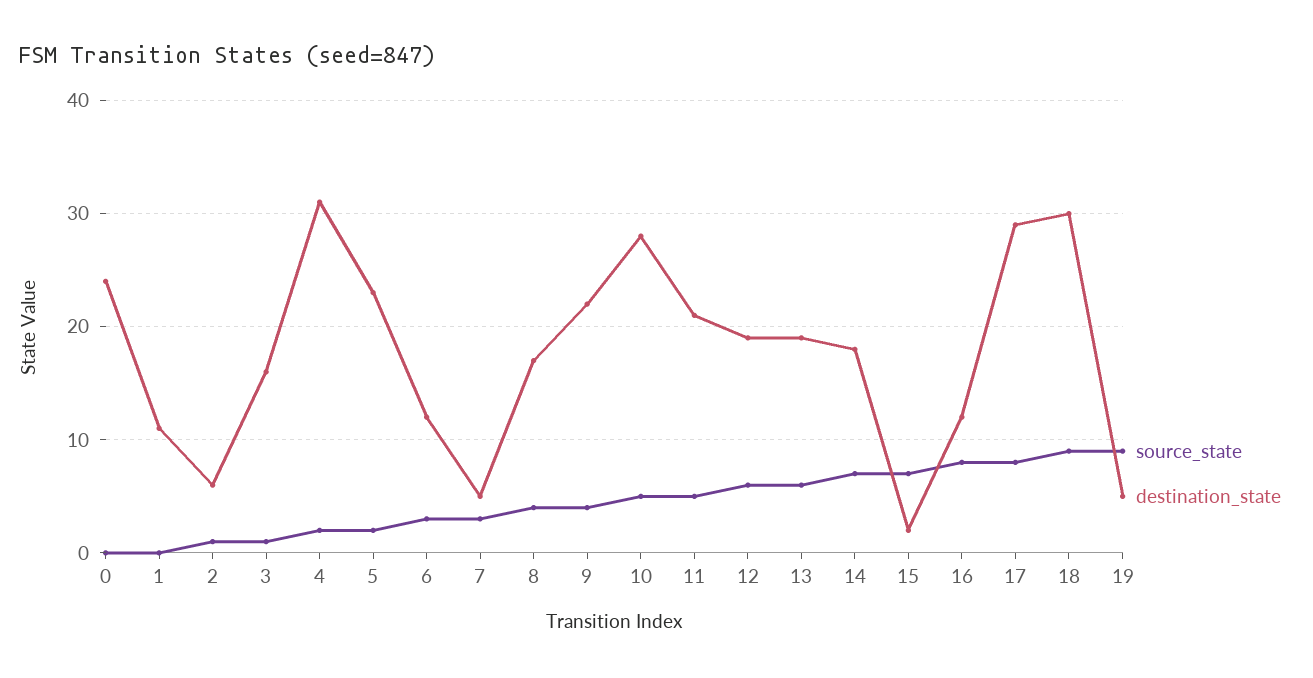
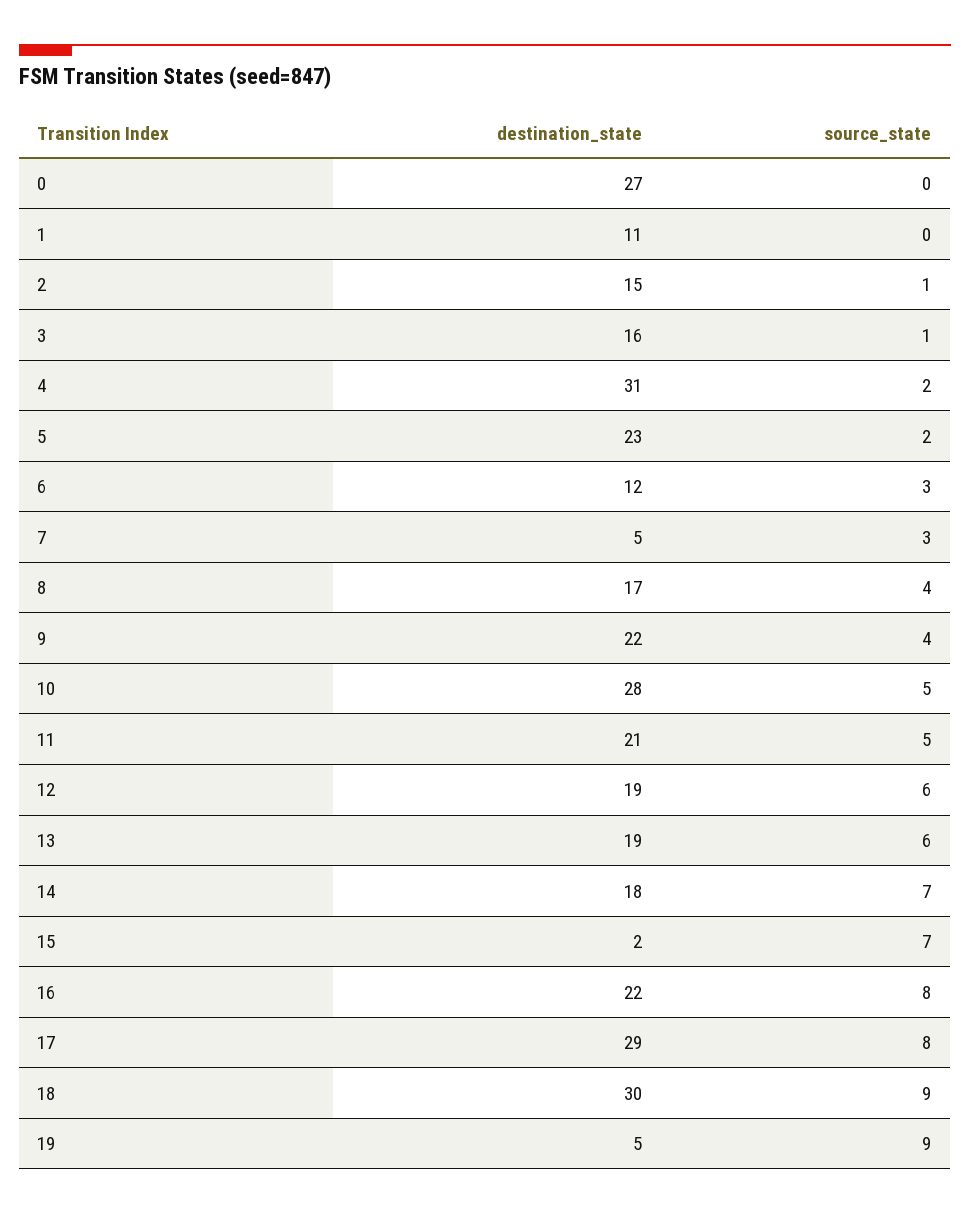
  {
    "source_state": {
      "0": 0,
      "1": 0,
      "2": 1,
      "3": 1,
      "4": 2,
      "5": 2,
      "6": 3,
      "7": 3,
      "8": 4,
      "9": 4,
      "10": 5,
      "11": 5,
      "12": 6,
      "13": 6,
      "14": 7,
      "15": 7,
      "16": 8,
      "17": 8,
      "18": 9,
      "19": 9
    },
    "destination_state": {
-     "0": 24,
+     "0": 27,
      "1": 11,
-     "2": 6,
+     "2": 15,
      "3": 16,
      "4": 31,
      "5": 23,
      "6": 12,
      "7": 5,
      "8": 17,
      "9": 22,
      "10": 28,
      "11": 21,
      "12": 19,
      "13": 19,
      "14": 18,
      "15": 2,
-     "16": 12,
+     "16": 22,
      "17": 29,
      "18": 30,
      "19": 5
    }
  }

